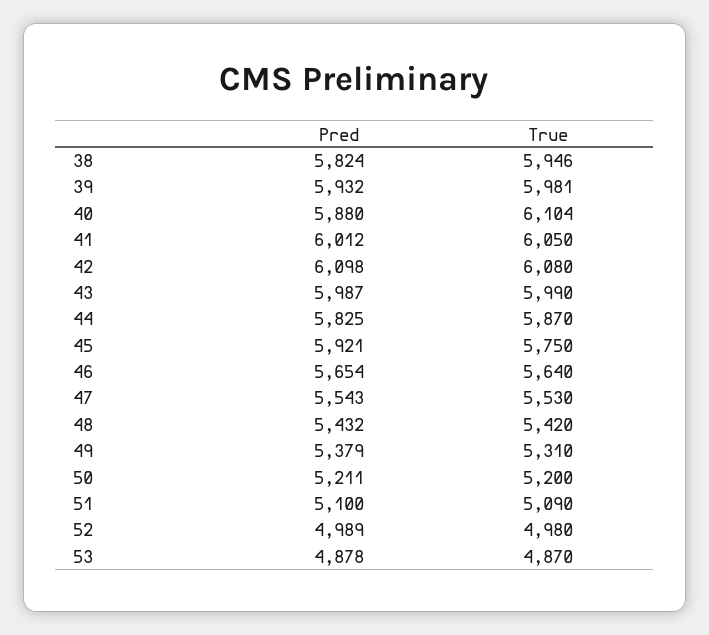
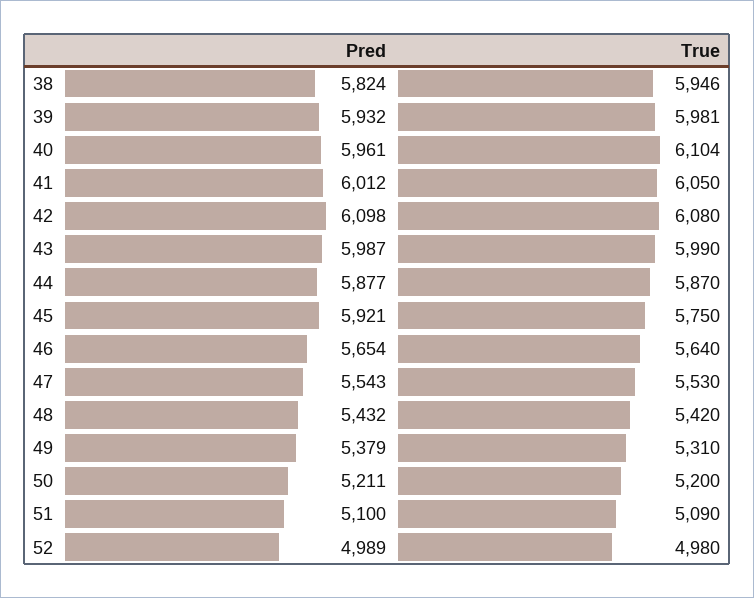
  {
    "Pred": {
      "38": 5824,
      "39": 5932,
-     "40": 5880,
+     "40": 5961,
      "41": 6012,
      "42": 6098,
      "43": 5987,
-     "44": 5825,
+     "44": 5877,
      "45": 5921,
      "46": 5654,
      "47": 5543,
      "48": 5432,
      "49": 5379,
      "50": 5211,
      "51": 5100,
-     "52": 4989,
+     "52": 4989
-     "53": 4878
    },
    "True": {
      "38": 5946,
      "39": 5981,
      "40": 6104,
      "41": 6050,
      "42": 6080,
      "43": 5990,
      "44": 5870,
      "45": 5750,
      "46": 5640,
      "47": 5530,
      "48": 5420,
      "49": 5310,
      "50": 5200,
      "51": 5090,
-     "52": 4980,
+     "52": 4980
-     "53": 4870
    }
  }

